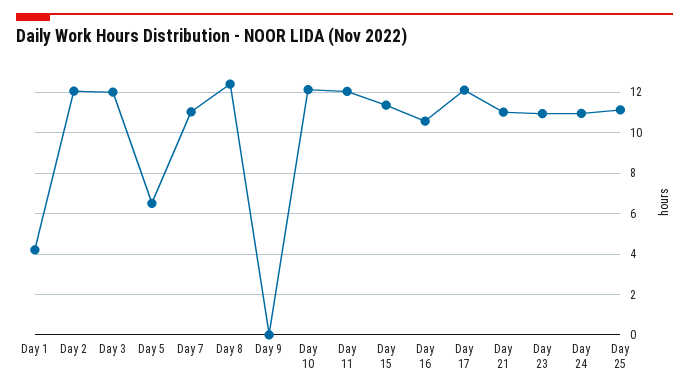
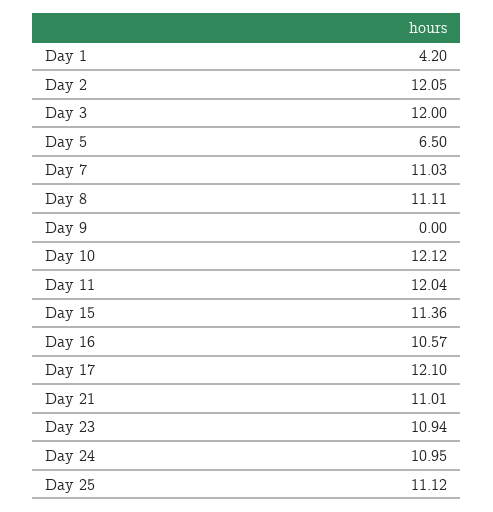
  {
    "Day 1": 4.2,
    "Day 2": 12.05,
    "Day 3": 12,
    "Day 5": 6.5,
    "Day 7": 11.03,
-   "Day 8": 12.5,
+   "Day 8": 11.11,
    "Day 9": 0,
    "Day 10": 12.12,
    "Day 11": 12.04,
    "Day 15": 11.36,
    "Day 16": 10.57,
    "Day 17": 12.1,
    "Day 21": 11.01,
    "Day 23": 10.94,
    "Day 24": 10.95,
    "Day 25": 11.12
  }

